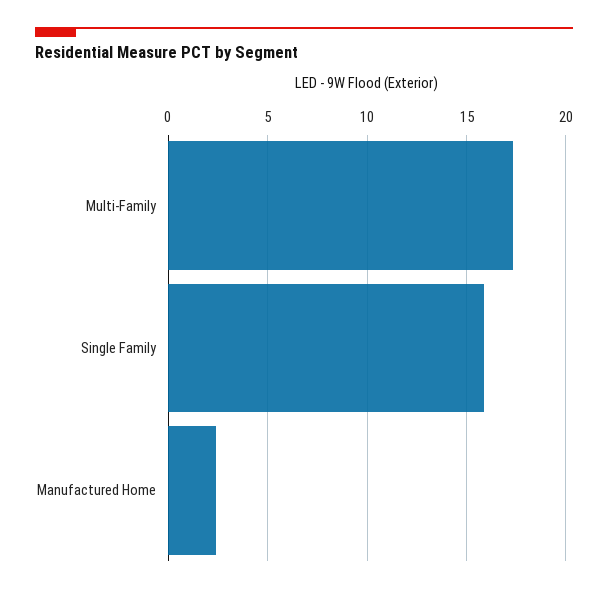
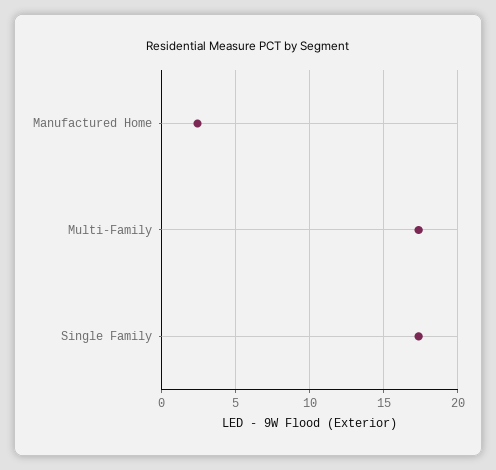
  {
    "Multi-Family": 17.5,
-   "Single Family": 16,
+   "Single Family": 17.5,
    "Manufactured Home": 2.5
  }

